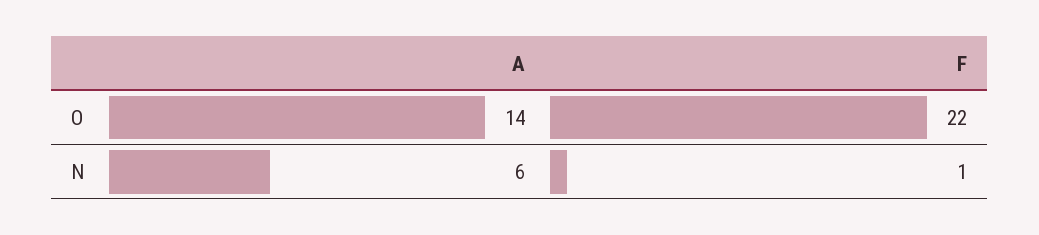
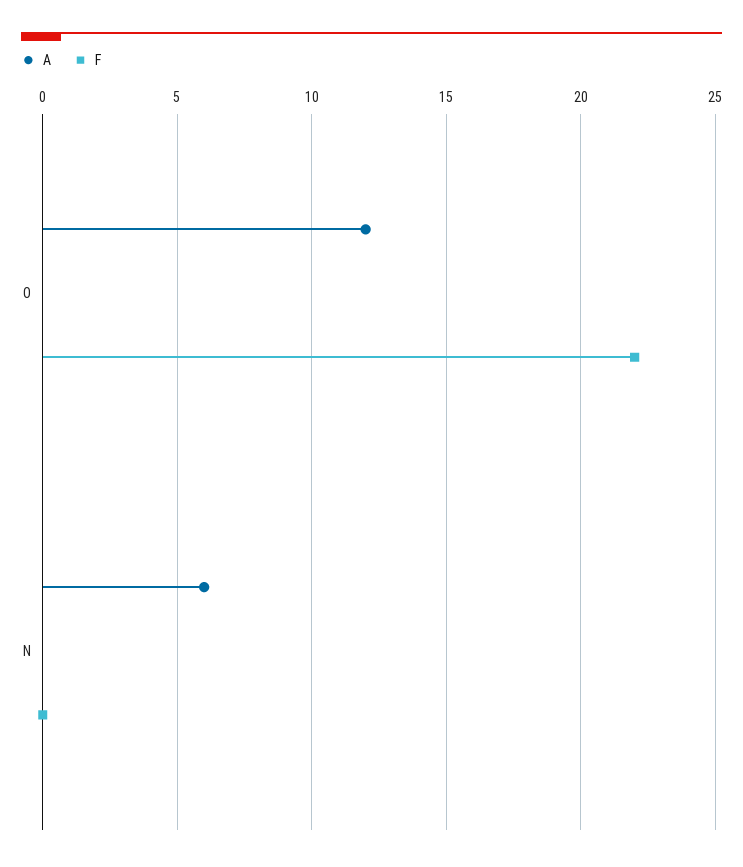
  {
    "A": {
-     "O": 14,
+     "O": 12,
      "N": 6
    },
    "F": {
      "O": 22,
-     "N": 1
+     "N": 0
    }
  }

